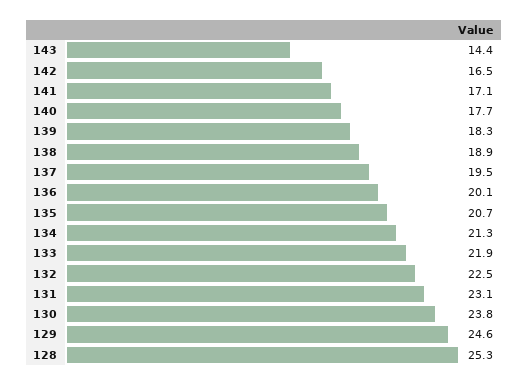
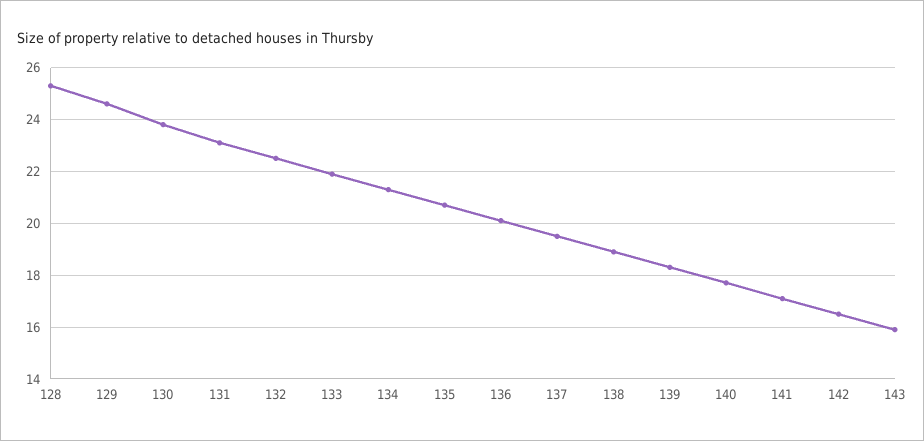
  {
-   "143": 14.4,
+   "143": 16,
    "142": 16.5,
    "141": 17.1,
    "140": 17.7,
    "139": 18.3,
    "138": 18.9,
    "137": 19.5,
    "136": 20.1,
    "135": 20.7,
    "134": 21.3,
    "133": 21.9,
    "132": 22.5,
    "131": 23.1,
    "130": 23.8,
    "129": 24.6,
    "128": 25.3
  }

